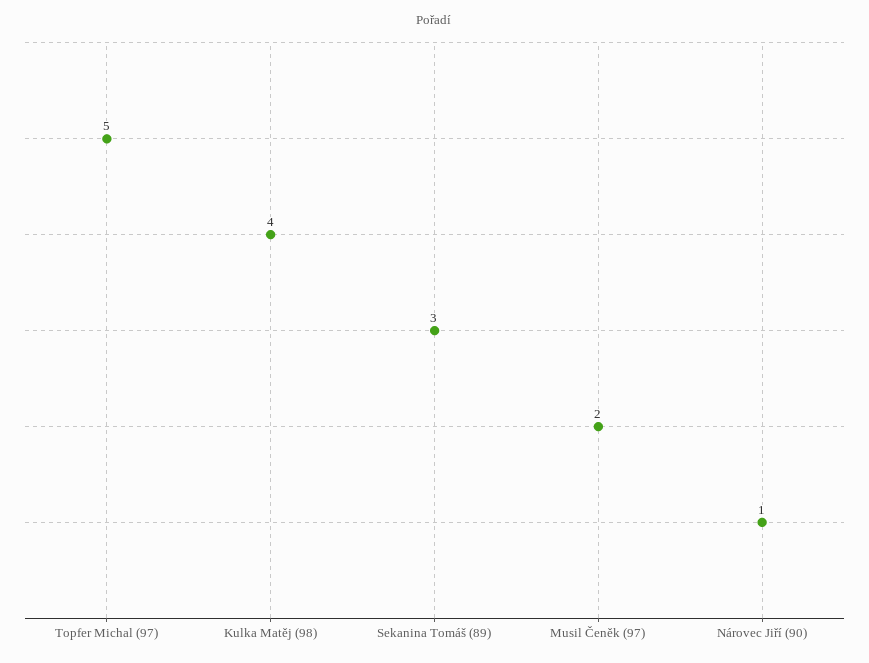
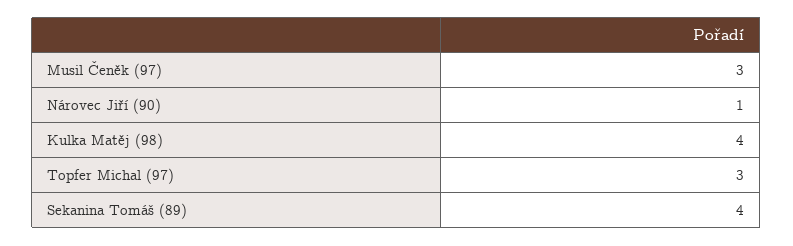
  {
-   "Topfer Michal (97)": 5,
+   "Topfer Michal (97)": 3,
    "Kulka Matěj (98)": 4,
-   "Sekanina Tomáš (89)": 3,
+   "Sekanina Tomáš (89)": 4,
-   "Musil Čeněk (97)": 2,
+   "Musil Čeněk (97)": 3,
    "Nárovec Jiří (90)": 1
  }

